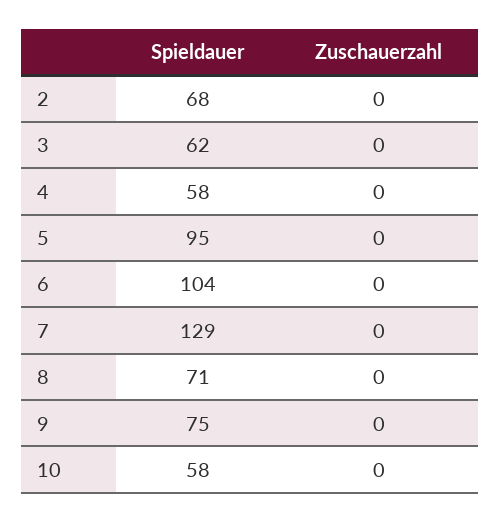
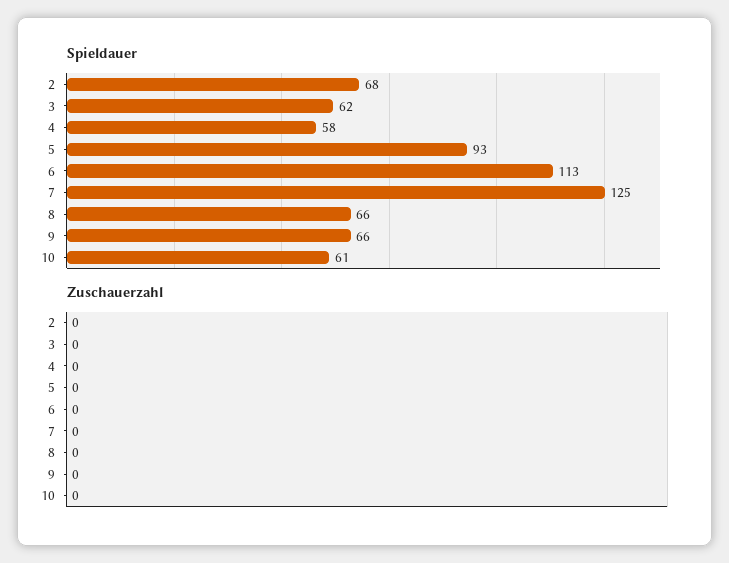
  {
    "Spieldauer": {
      "2": 68,
      "3": 62,
      "4": 58,
-     "5": 95,
+     "5": 93,
-     "6": 104,
+     "6": 113,
-     "7": 129,
+     "7": 125,
-     "8": 71,
+     "8": 66,
-     "9": 75,
+     "9": 66,
-     "10": 58
+     "10": 61
    },
    "Zuschauerzahl": {
      "2": 0,
      "3": 0,
      "4": 0,
      "5": 0,
      "6": 0,
      "7": 0,
      "8": 0,
      "9": 0,
      "10": 0
    }
  }

